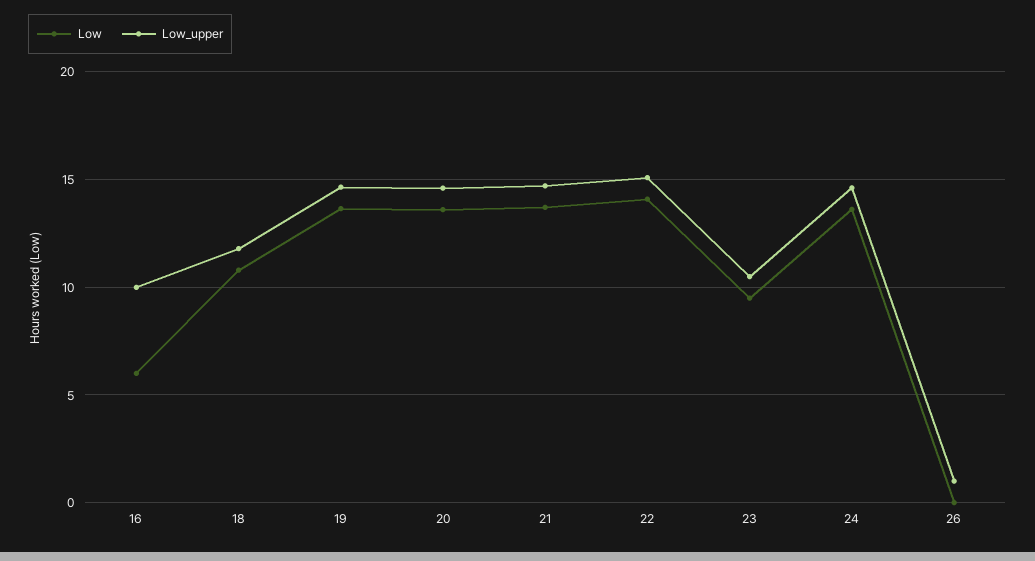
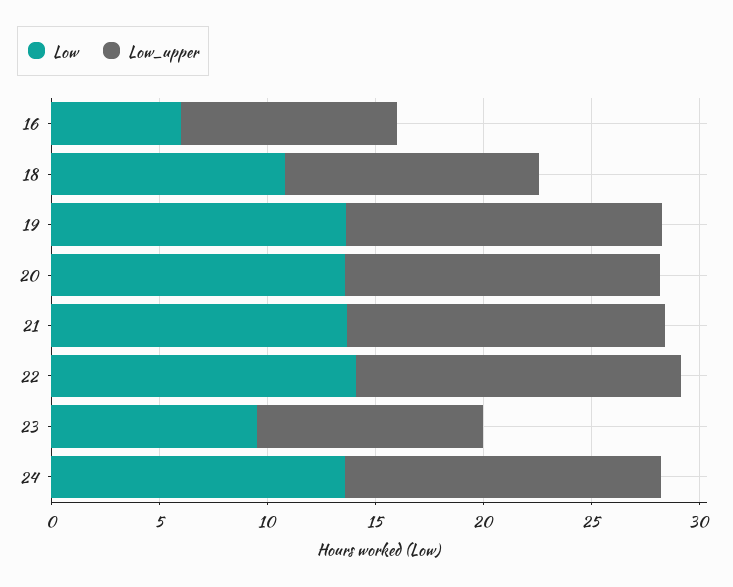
  {
    "Low": {
      "16": 6,
      "18": 11,
      "19": 13.5,
      "20": 13.5,
      "21": 13.5,
      "22": 14,
      "23": 9.5,
-     "24": 13.5,
+     "24": 13.5
-     "26": 0
    },
    "Low_upper": {
      "16": 10,
      "18": 12,
      "19": 14.5,
      "20": 14.5,
      "21": 14.5,
      "22": 15,
      "23": 10.5,
-     "24": 14.5,
+     "24": 14.5
-     "26": 1
    }
  }

